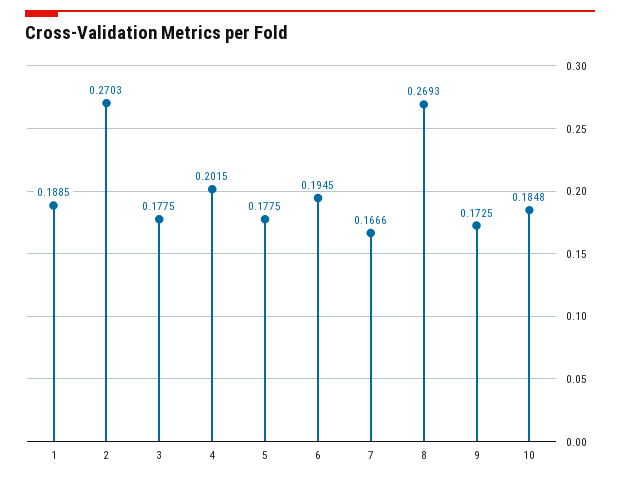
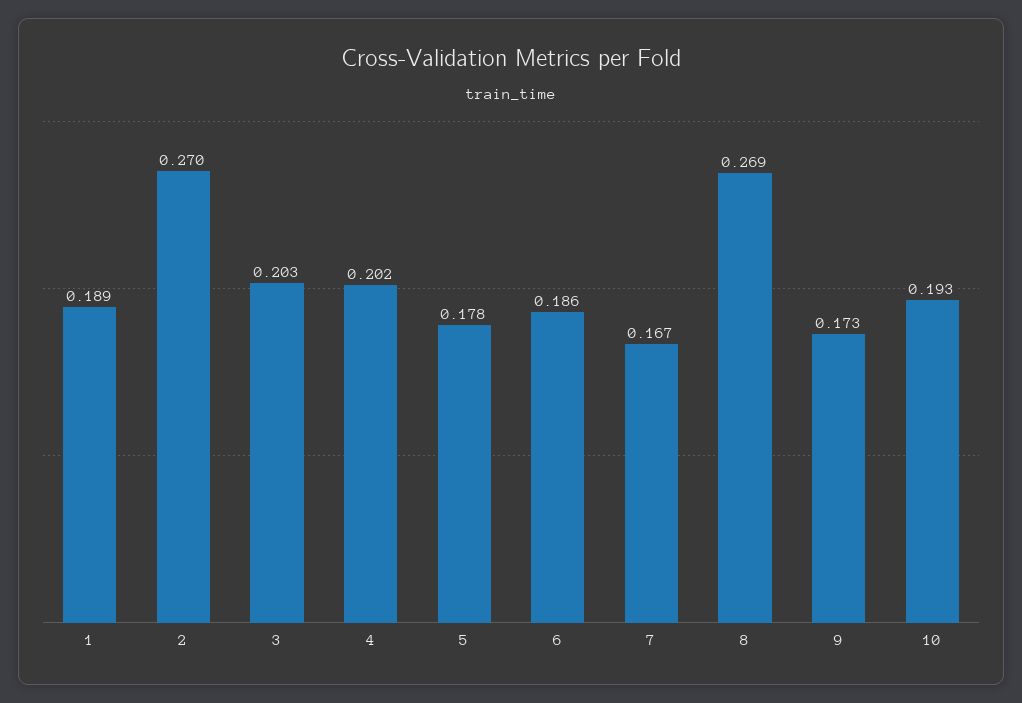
  {
    "1": 0.1885,
    "2": 0.2703,
-   "3": 0.1775,
+   "3": 0.203,
    "4": 0.2015,
    "5": 0.1775,
-   "6": 0.1945,
+   "6": 0.186,
    "7": 0.1666,
    "8": 0.2693,
    "9": 0.1725,
-   "10": 0.1848
+   "10": 0.193
  }

